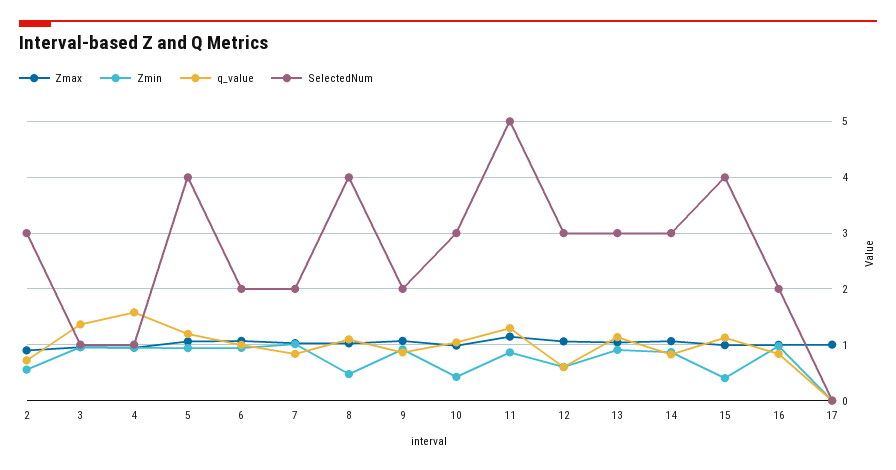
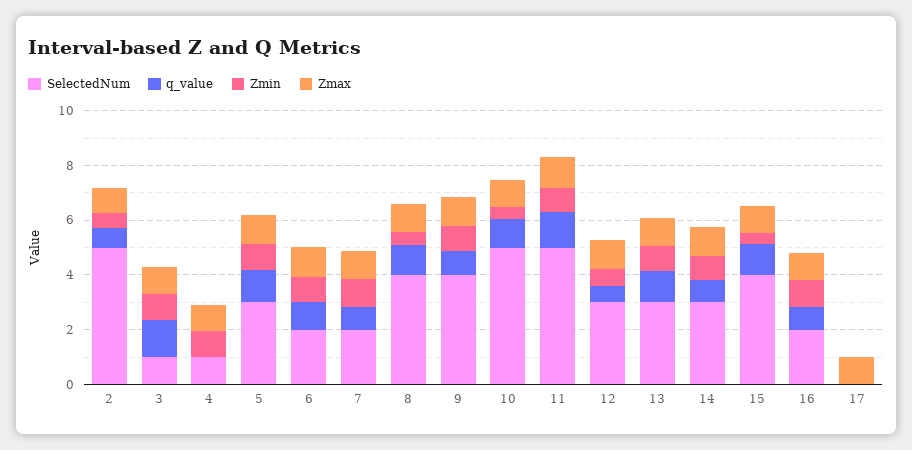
  {
    "Zmax": {
      "2": 0.8,
      "3": 1,
      "4": 1,
      "5": 1,
      "6": 1,
      "7": 1,
      "8": 1,
      "9": 1,
      "10": 1,
      "11": 1.2,
      "12": 1,
      "13": 1,
      "14": 1,
      "15": 1,
      "16": 1,
      "17": 1
    },
    "Zmin": {
      "2": 0.6,
      "3": 1,
      "4": 1,
      "5": 1,
      "6": 1,
      "7": 1,
      "8": 0.4,
      "9": 1,
      "10": 0.4,
      "11": 0.8,
      "12": 0.6,
      "13": 1,
      "14": 0.8,
      "15": 0.4,
      "16": 1,
      "17": 0
    },
    "q_value": {
      "2": 0.8,
      "3": 1.4,
-     "4": 1.6,
+     "4": 0,
      "5": 1.2,
      "6": 1,
      "7": 0.8,
      "8": 1,
      "9": 0.8,
      "10": 1,
      "11": 1.2,
      "12": 0.6,
      "13": 1.2,
      "14": 0.8,
      "15": 1.2,
      "16": 0.8,
      "17": 0
    },
    "SelectedNum": {
-     "2": 3,
+     "2": 5,
      "3": 1,
      "4": 1,
-     "5": 4,
+     "5": 3,
      "6": 2,
      "7": 2,
      "8": 4,
-     "9": 2,
+     "9": 4,
-     "10": 3,
+     "10": 5,
      "11": 5,
      "12": 3,
      "13": 3,
      "14": 3,
      "15": 4,
      "16": 2,
      "17": 0
    }
  }

